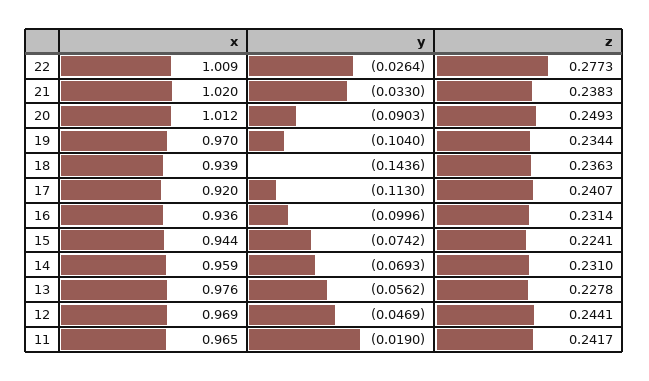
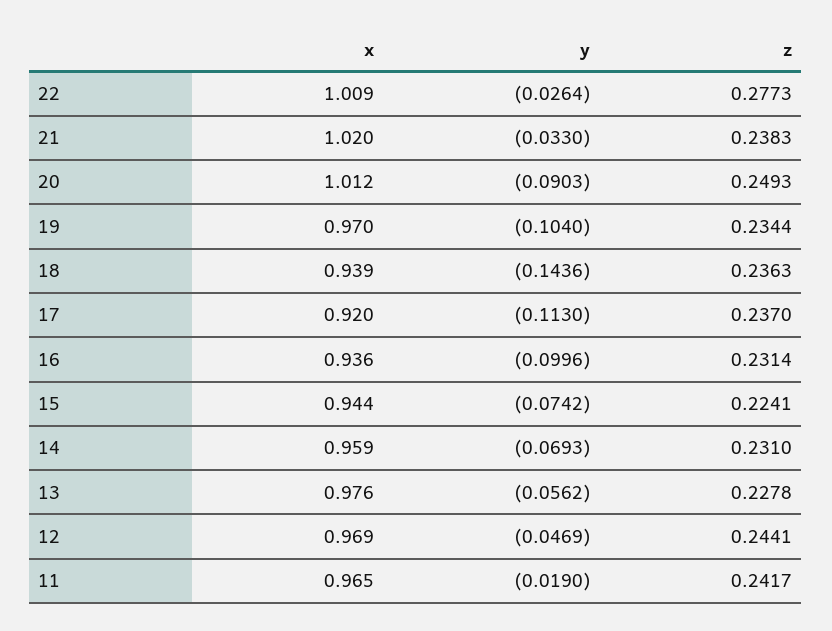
  {
    "x": {
      "22": 1.009,
      "21": 1.02,
      "20": 1.012,
      "19": 0.97,
      "18": 0.939,
      "17": 0.92,
      "16": 0.936,
      "15": 0.944,
      "14": 0.959,
      "13": 0.976,
      "12": 0.969,
      "11": 0.965
    },
    "y": {
      "22": -0.0264,
      "21": -0.033,
      "20": -0.0903,
      "19": -0.104,
      "18": -0.1436,
      "17": -0.113,
      "16": -0.0996,
      "15": -0.0742,
      "14": -0.0693,
      "13": -0.0562,
      "12": -0.0469,
      "11": -0.019
    },
    "z": {
      "22": 0.2773,
      "21": 0.2383,
      "20": 0.2493,
      "19": 0.2344,
      "18": 0.2363,
-     "17": 0.2407,
+     "17": 0.237,
      "16": 0.2314,
      "15": 0.2241,
      "14": 0.231,
      "13": 0.2278,
      "12": 0.2441,
      "11": 0.2417
    }
  }

